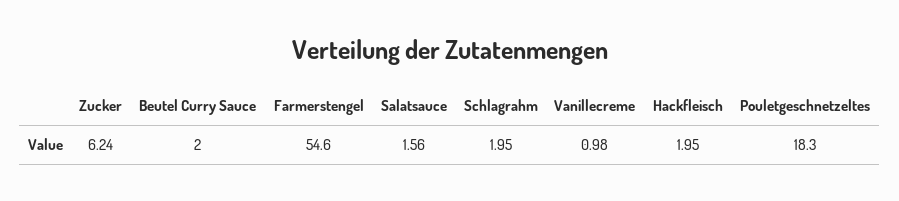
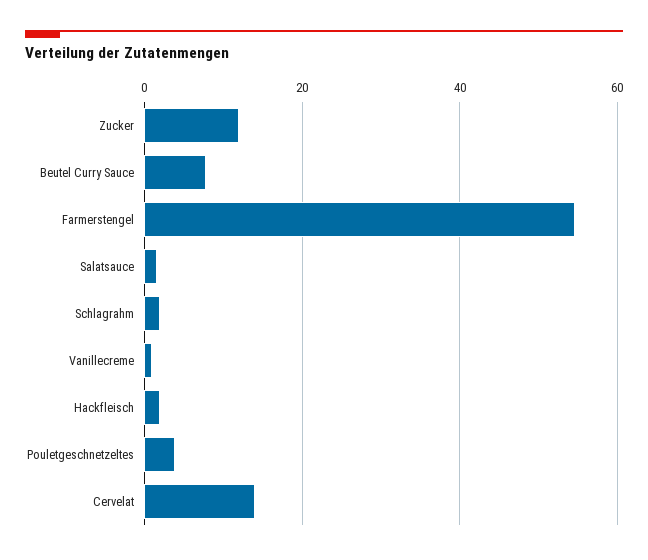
  {
-   "Zucker": 6.24,
+   "Zucker": 12,
-   "Beutel Curry Sauce": 2,
+   "Beutel Curry Sauce": 8,
    "Farmerstengel": 54.6,
    "Salatsauce": 1.56,
    "Schlagrahm": 1.95,
    "Vanillecreme": 0.98,
    "Hackfleisch": 1.95,
-   "Pouletgeschnetzeltes": 18.3
+   "Pouletgeschnetzeltes": 4,
+   "Cervelat": 14
  }

